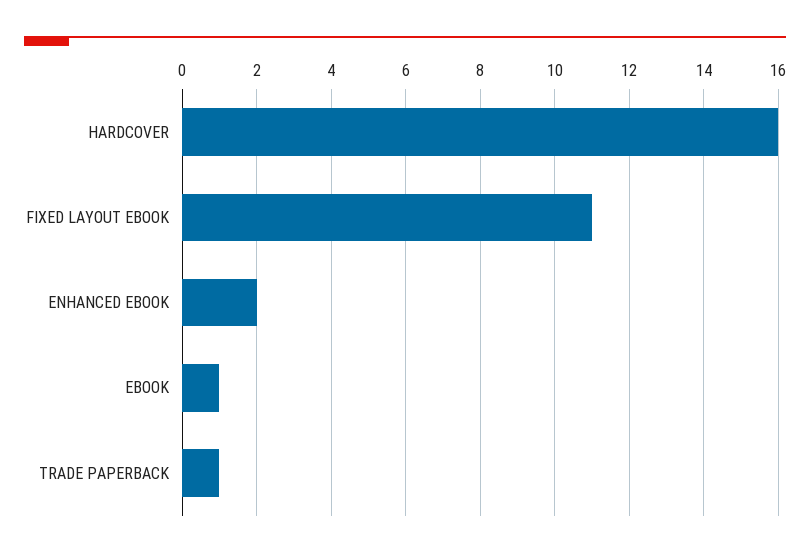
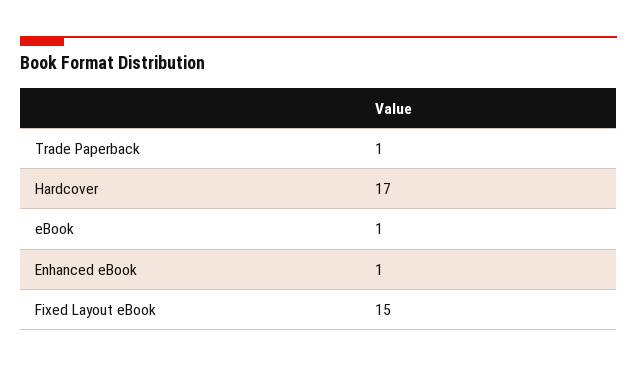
  {
-   "HARDCOVER": 16,
+   "HARDCOVER": 17,
-   "FIXED LAYOUT EBOOK": 11,
+   "FIXED LAYOUT EBOOK": 15,
-   "ENHANCED EBOOK": 2,
+   "ENHANCED EBOOK": 1,
    "EBOOK": 1,
    "TRADE PAPERBACK": 1
  }

